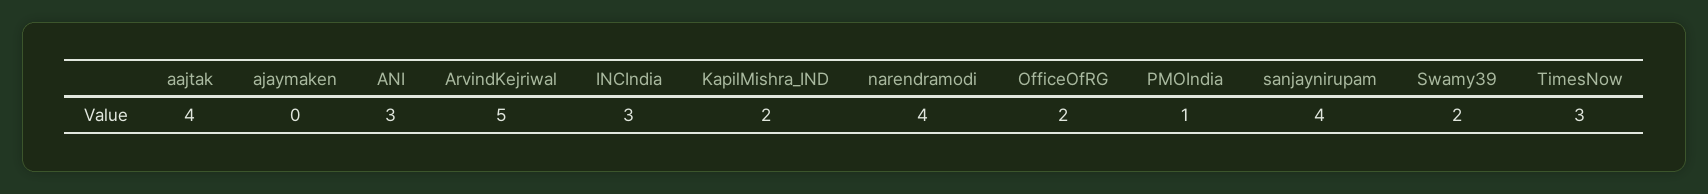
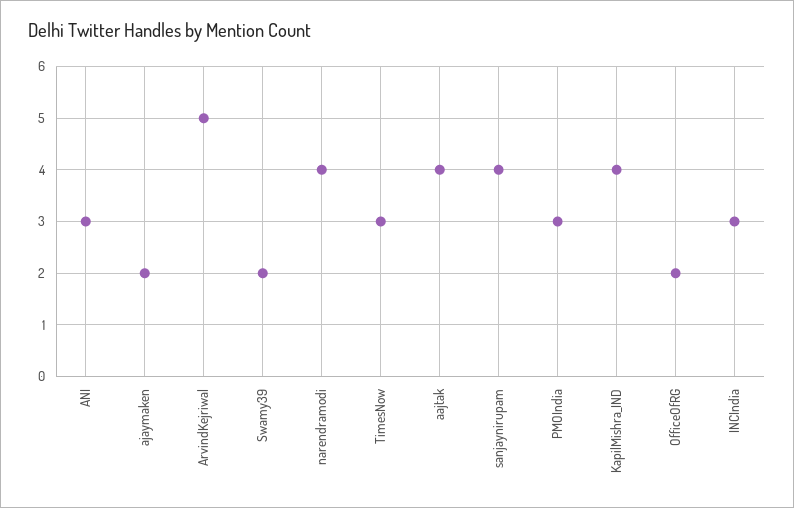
  {
    "aajtak": 4,
-   "ajaymaken": 0,
+   "ajaymaken": 2,
    "ANI": 3,
    "ArvindKejriwal": 5,
    "INCIndia": 3,
-   "KapilMishra_IND": 2,
+   "KapilMishra_IND": 4,
    "narendramodi": 4,
    "OfficeOfRG": 2,
-   "PMOIndia": 1,
+   "PMOIndia": 3,
    "sanjaynirupam": 4,
    "Swamy39": 2,
    "TimesNow": 3
  }

